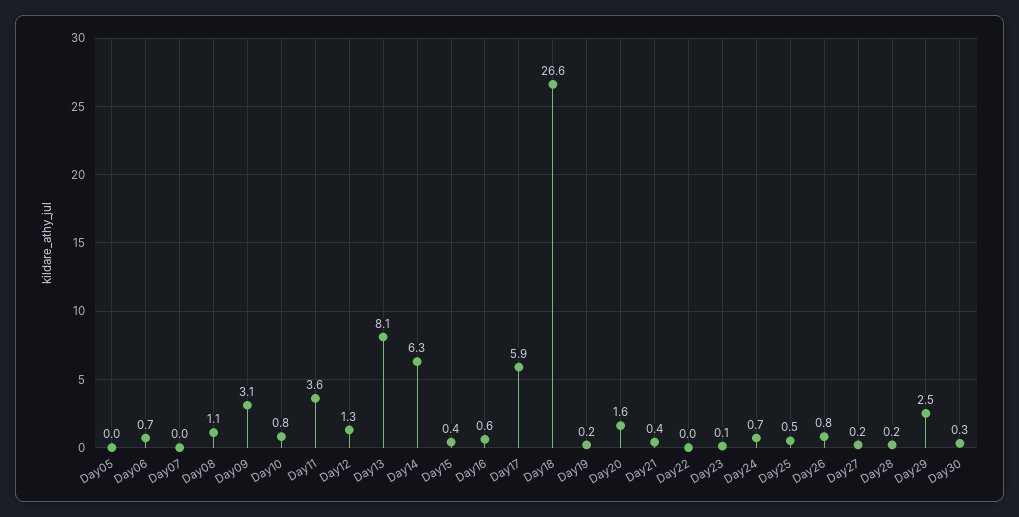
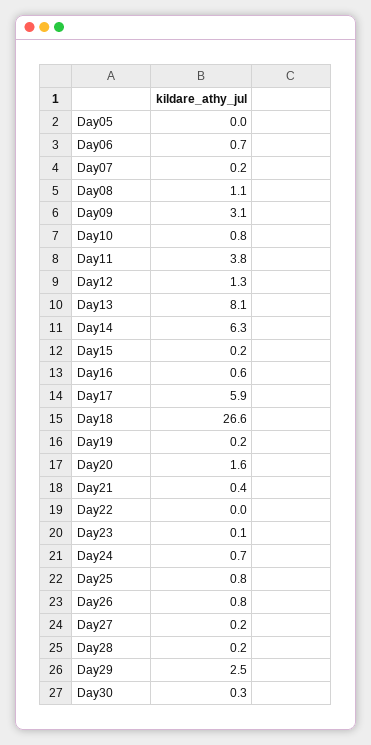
  {
    "Day05": 0,
    "Day06": 0.7,
-   "Day07": 0,
+   "Day07": 0.2,
    "Day08": 1.1,
    "Day09": 3.1,
    "Day10": 0.8,
-   "Day11": 3.6,
+   "Day11": 3.8,
    "Day12": 1.3,
    "Day13": 8.1,
    "Day14": 6.3,
-   "Day15": 0.4,
+   "Day15": 0.2,
    "Day16": 0.6,
    "Day17": 5.9,
    "Day18": 26.6,
    "Day19": 0.2,
    "Day20": 1.6,
    "Day21": 0.4,
    "Day22": 0,
    "Day23": 0.1,
    "Day24": 0.7,
-   "Day25": 0.5,
+   "Day25": 0.8,
    "Day26": 0.8,
    "Day27": 0.2,
    "Day28": 0.2,
    "Day29": 2.5,
    "Day30": 0.3
  }

